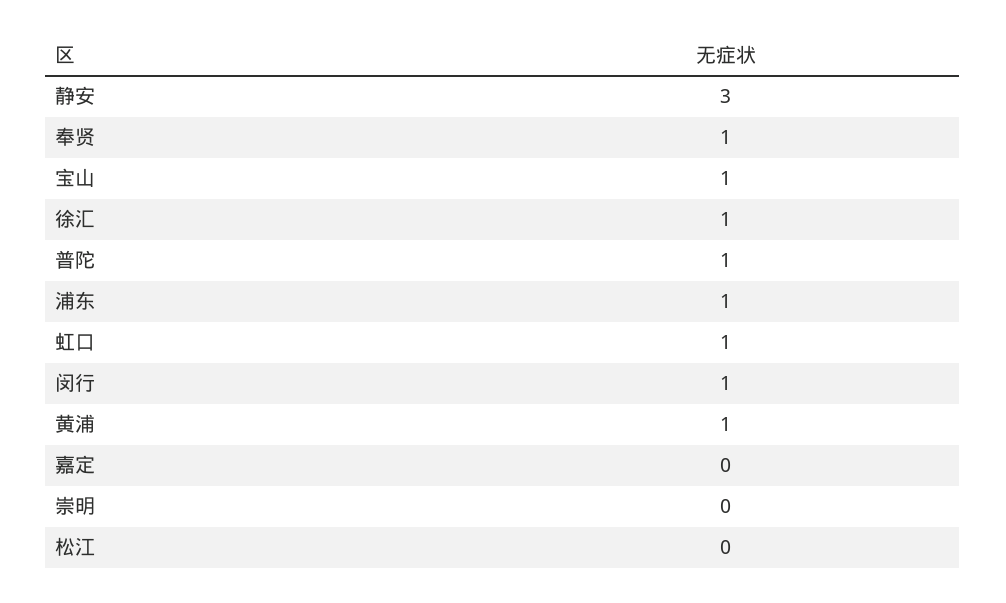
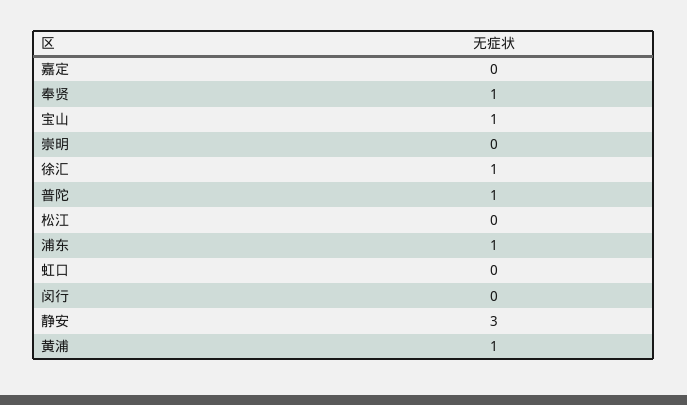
  {
    "静安": 3,
    "奉贤": 1,
    "宝山": 1,
    "徐汇": 1,
    "普陀": 1,
    "浦东": 1,
-   "虹口": 1,
+   "虹口": 0,
-   "闵行": 1,
+   "闵行": 0,
    "黄浦": 1,
    "嘉定": 0,
    "崇明": 0,
    "松江": 0
  }

